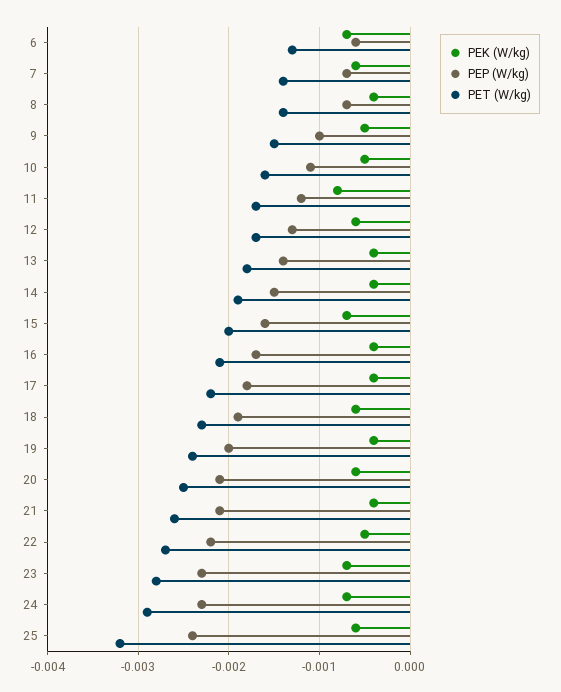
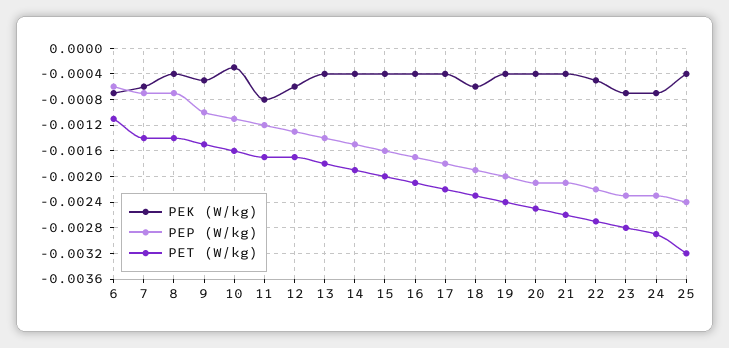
  {
    "PEK (W/kg)": {
      "6": -0.0007,
      "7": -0.0006,
      "8": -0.0004,
      "9": -0.0005,
-     "10": -0.0005,
+     "10": -0.0003,
      "11": -0.0008,
      "12": -0.0006,
      "13": -0.0004,
      "14": -0.0004,
-     "15": -0.0007,
+     "15": -0.0004,
      "16": -0.0004,
      "17": -0.0004,
      "18": -0.0006,
      "19": -0.0004,
-     "20": -0.0006,
+     "20": -0.0004,
      "21": -0.0004,
      "22": -0.0005,
      "23": -0.0007,
      "24": -0.0007,
-     "25": -0.0006
+     "25": -0.0004
    },
    "PEP (W/kg)": {
      "6": -0.0006,
      "7": -0.0007,
      "8": -0.0007,
      "9": -0.001,
      "10": -0.0011,
      "11": -0.0012,
      "12": -0.0013,
      "13": -0.0014,
      "14": -0.0015,
      "15": -0.0016,
      "16": -0.0017,
      "17": -0.0018,
      "18": -0.0019,
      "19": -0.002,
      "20": -0.0021,
      "21": -0.0021,
      "22": -0.0022,
      "23": -0.0023,
      "24": -0.0023,
      "25": -0.0024
    },
    "PET (W/kg)": {
-     "6": -0.0013,
+     "6": -0.0011,
      "7": -0.0014,
      "8": -0.0014,
      "9": -0.0015,
      "10": -0.0016,
      "11": -0.0017,
      "12": -0.0017,
      "13": -0.0018,
      "14": -0.0019,
      "15": -0.002,
      "16": -0.0021,
      "17": -0.0022,
      "18": -0.0023,
      "19": -0.0024,
      "20": -0.0025,
      "21": -0.0026,
      "22": -0.0027,
      "23": -0.0028,
      "24": -0.0029,
      "25": -0.0032
    }
  }

